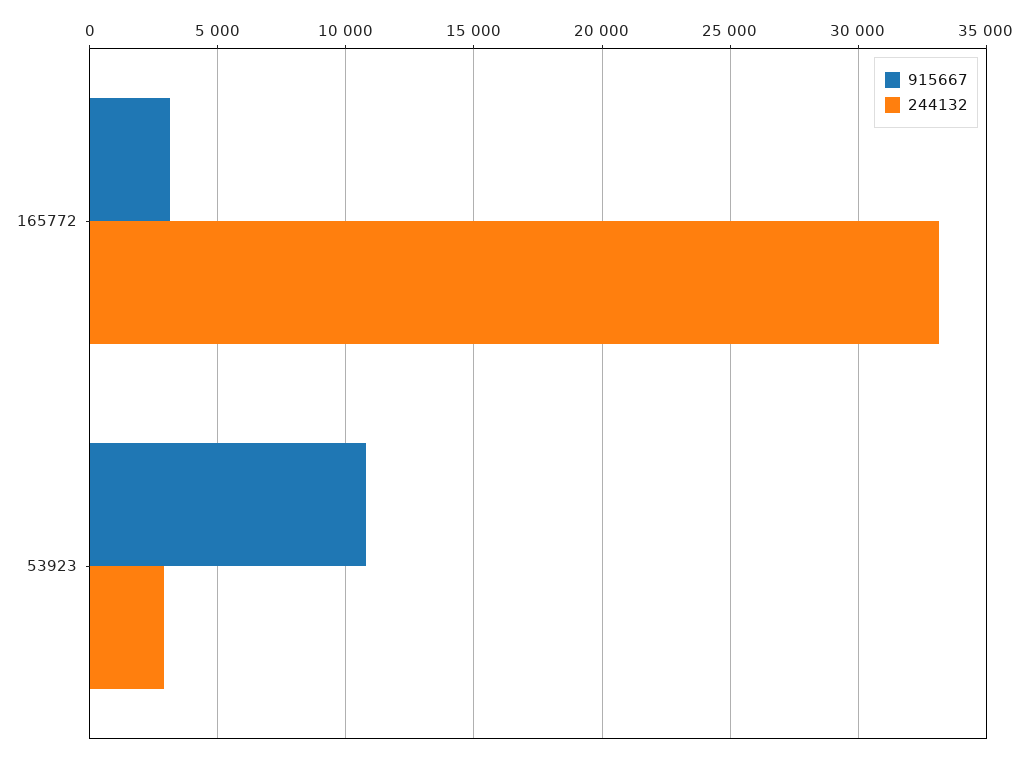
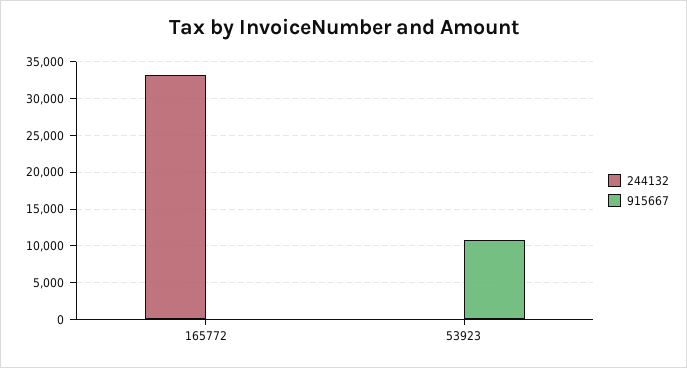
  {
    "915667": {
-     "165772": 3000,
+     "165772": 0,
      "53923": 11000
    },
    "244132": {
      "165772": 33000,
-     "53923": 3000
+     "53923": 0
    }
  }

